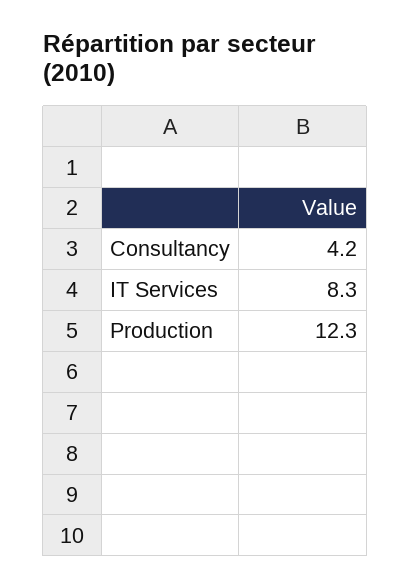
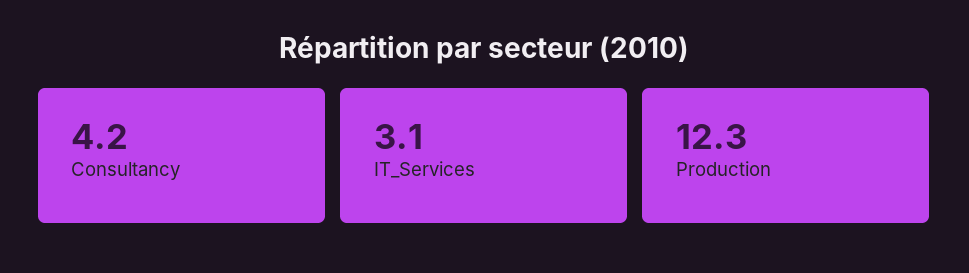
  {
    "Consultancy": 4.2,
-   "IT Services": 8.3,
+   "IT Services": 3.1,
    "Production": 12.3
  }

